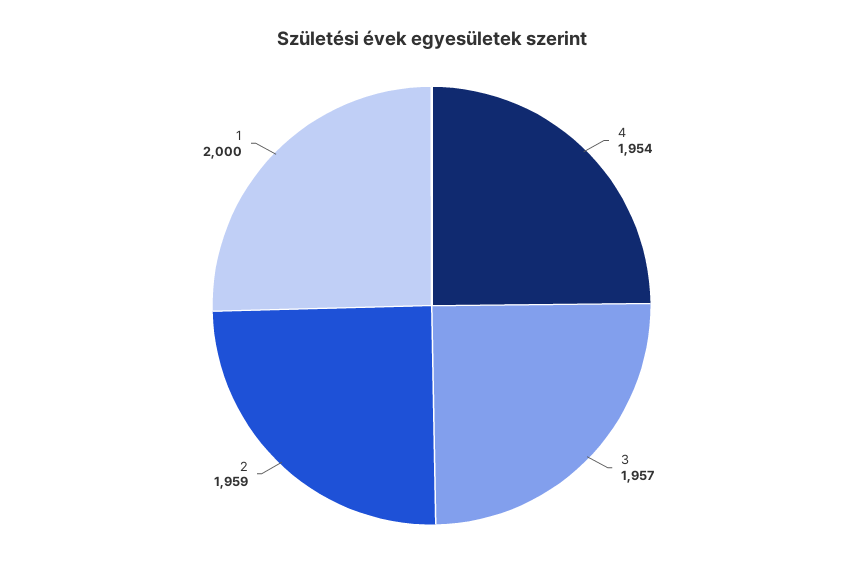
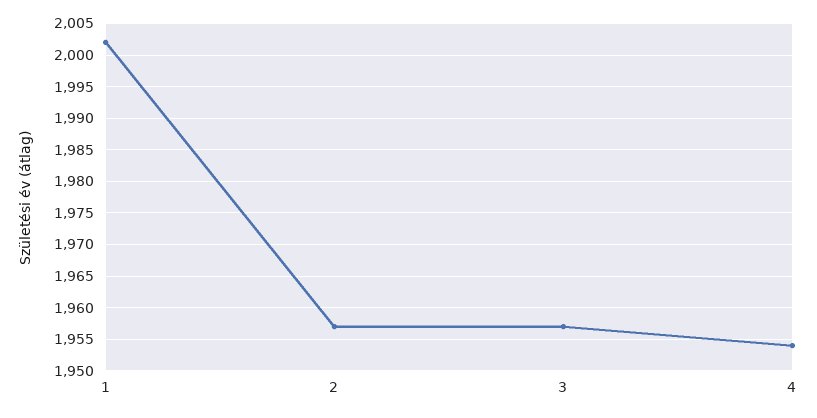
  {
    "4": 1954,
    "3": 1957,
-   "2": 1959,
+   "2": 1957,
-   "1": 2000
+   "1": 2002
  }

